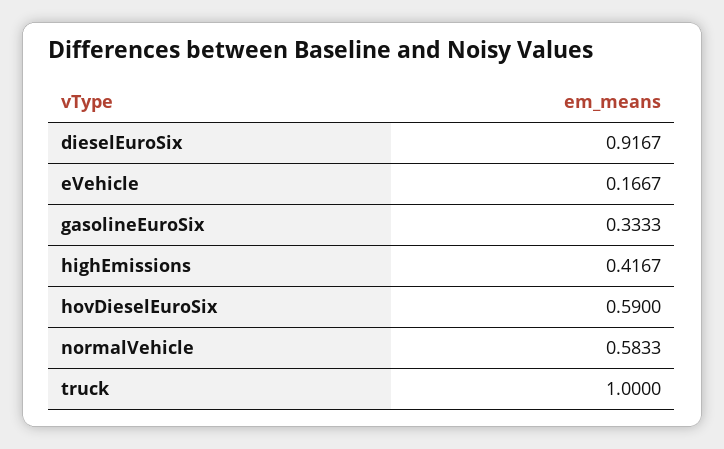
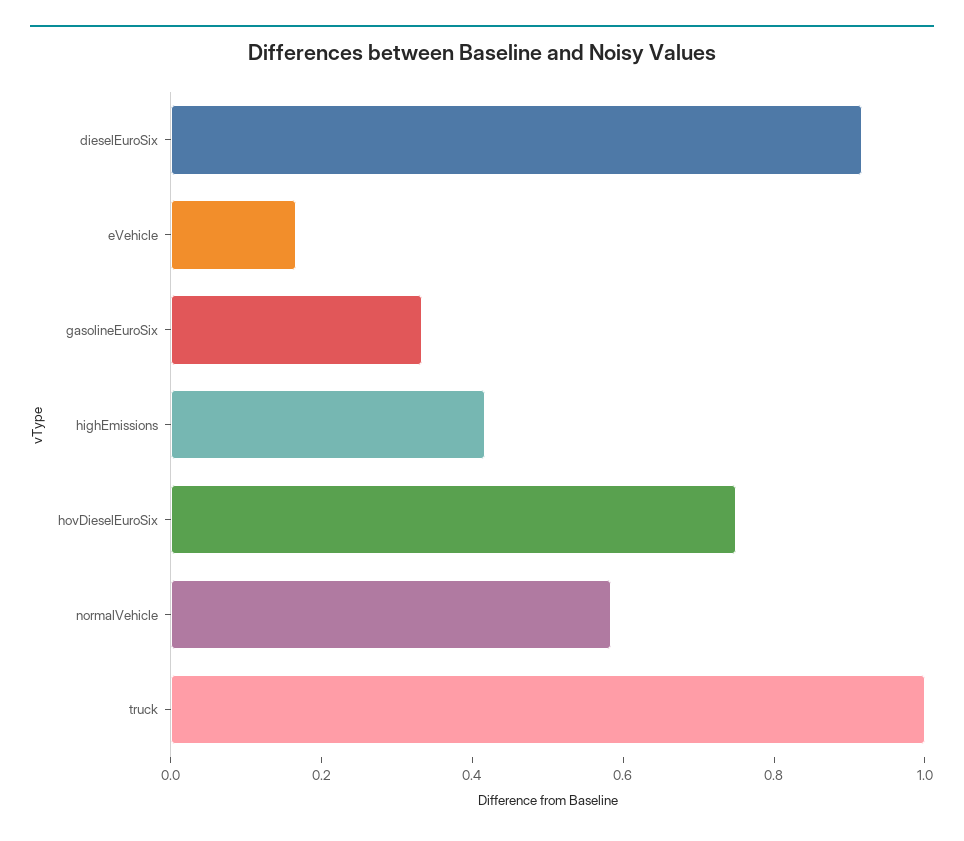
  {
    "dieselEuroSix": 0.9167,
    "eVehicle": 0.1667,
    "gasolineEuroSix": 0.3333,
    "highEmissions": 0.4167,
-   "hovDieselEuroSix": 0.59,
+   "hovDieselEuroSix": 0.75,
    "normalVehicle": 0.5833,
    "truck": 1
  }

